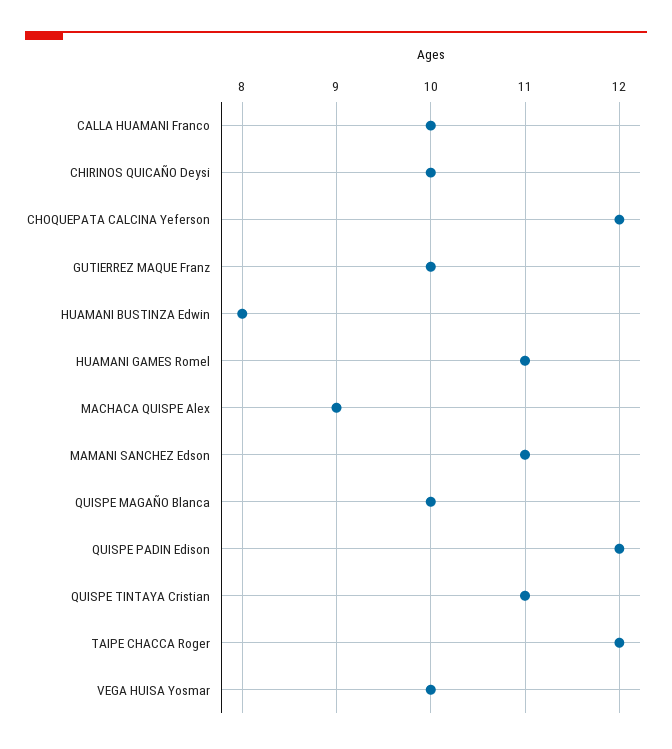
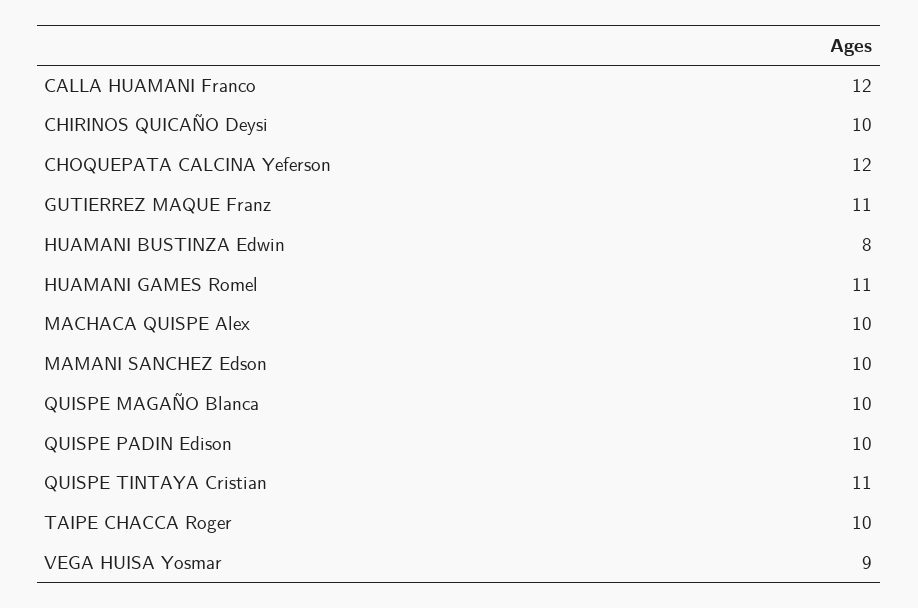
  {
-   "CALLA HUAMANI Franco": 10,
+   "CALLA HUAMANI Franco": 12,
    "CHIRINOS QUICAÑO Deysi": 10,
    "CHOQUEPATA CALCINA Yeferson": 12,
-   "GUTIERREZ MAQUE Franz": 10,
+   "GUTIERREZ MAQUE Franz": 11,
    "HUAMANI BUSTINZA Edwin": 8,
    "HUAMANI GAMES Romel": 11,
-   "MACHACA QUISPE Alex": 9,
+   "MACHACA QUISPE Alex": 10,
-   "MAMANI SANCHEZ Edson": 11,
+   "MAMANI SANCHEZ Edson": 10,
    "QUISPE MAGAÑO Blanca": 10,
-   "QUISPE PADIN Edison": 12,
+   "QUISPE PADIN Edison": 10,
    "QUISPE TINTAYA Cristian": 11,
-   "TAIPE CHACCA Roger": 12,
+   "TAIPE CHACCA Roger": 10,
-   "VEGA HUISA Yosmar": 10
+   "VEGA HUISA Yosmar": 9
  }

